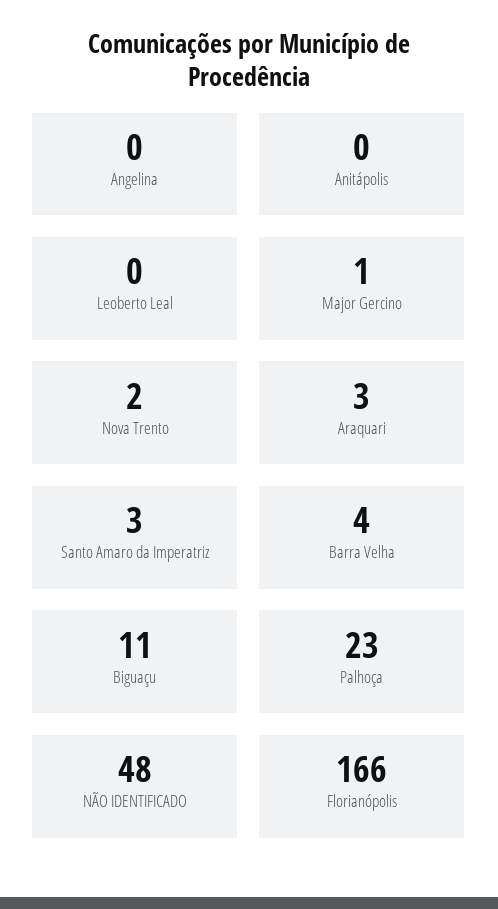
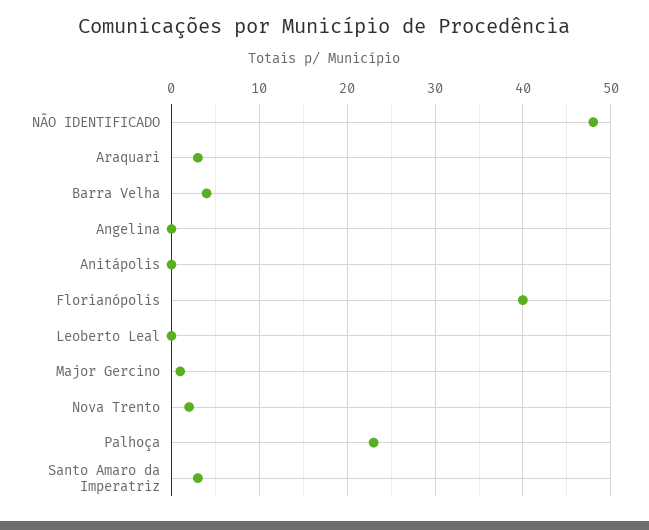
  {
    "Angelina": 0,
    "Anitápolis": 0,
    "Leoberto Leal": 0,
    "Major Gercino": 1,
    "Nova Trento": 2,
    "Araquari": 3,
    "Santo Amaro da Imperatriz": 3,
    "Barra Velha": 4,
-   "Biguaçu": 11,
    "Palhoça": 23,
    "NÃO IDENTIFICADO": 48,
-   "Florianópolis": 166
+   "Florianópolis": 40
  }

